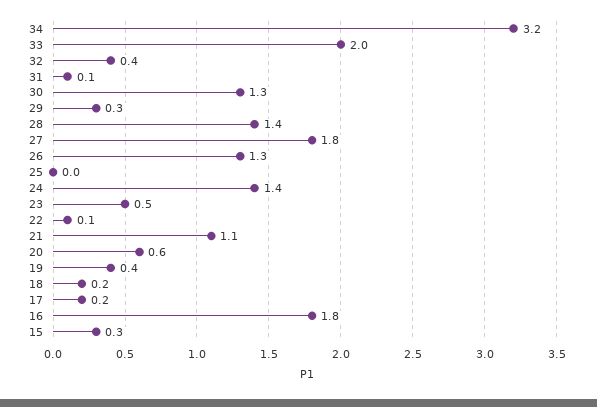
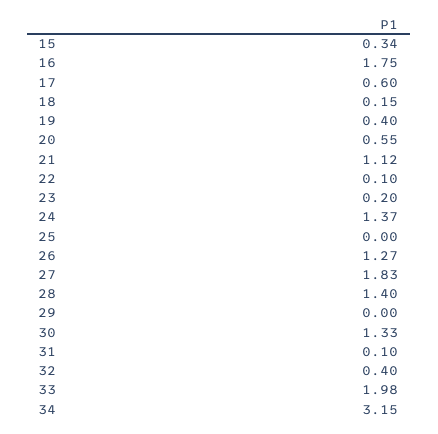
  {
    "34": 3.15,
    "33": 1.98,
    "32": 0.4,
    "31": 0.1,
    "30": 1.33,
-   "29": 0.3,
+   "29": 0,
    "28": 1.4,
    "27": 1.83,
    "26": 1.27,
    "25": 0,
    "24": 1.37,
-   "23": 0.5,
+   "23": 0.2,
    "22": 0.1,
    "21": 1.12,
    "20": 0.55,
    "19": 0.4,
    "18": 0.15,
-   "17": 0.2,
+   "17": 0.6,
    "16": 1.75,
    "15": 0.34
  }

